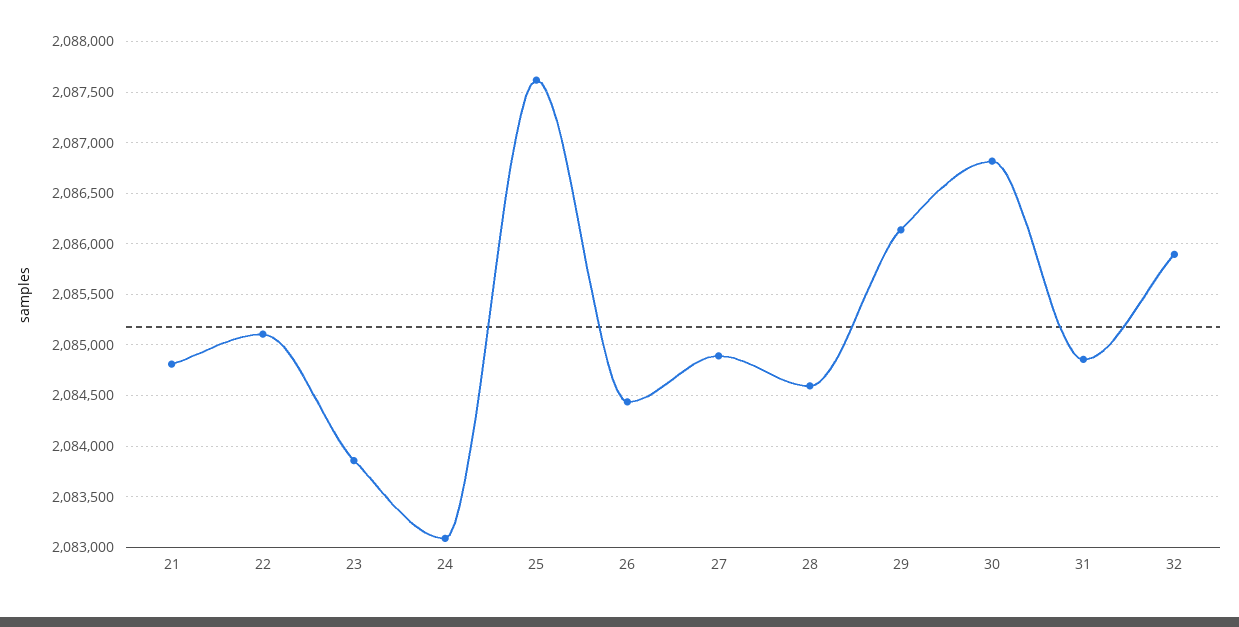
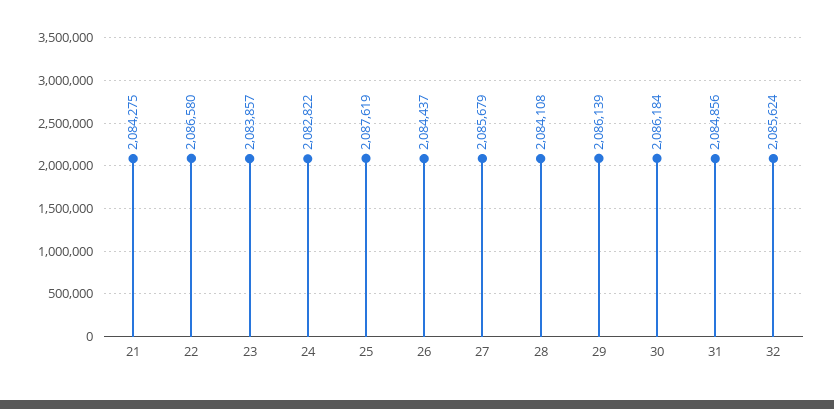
  {
-   "21": 2084800,
+   "21": 2084275,
-   "22": 2085100,
+   "22": 2086580,
    "23": 2083857,
-   "24": 2083100,
+   "24": 2082822,
    "25": 2087619,
    "26": 2084437,
-   "27": 2084900,
+   "27": 2085679,
-   "28": 2084600,
+   "28": 2084108,
    "29": 2086139,
-   "30": 2086800,
+   "30": 2086184,
    "31": 2084856,
-   "32": 2085900
+   "32": 2085624
  }

